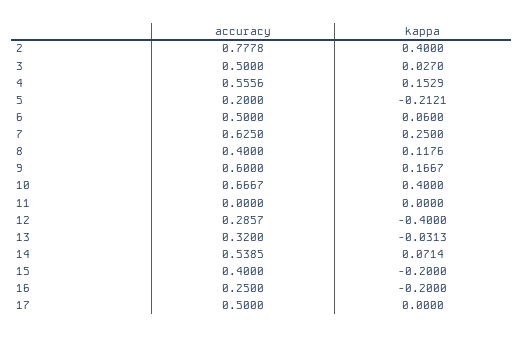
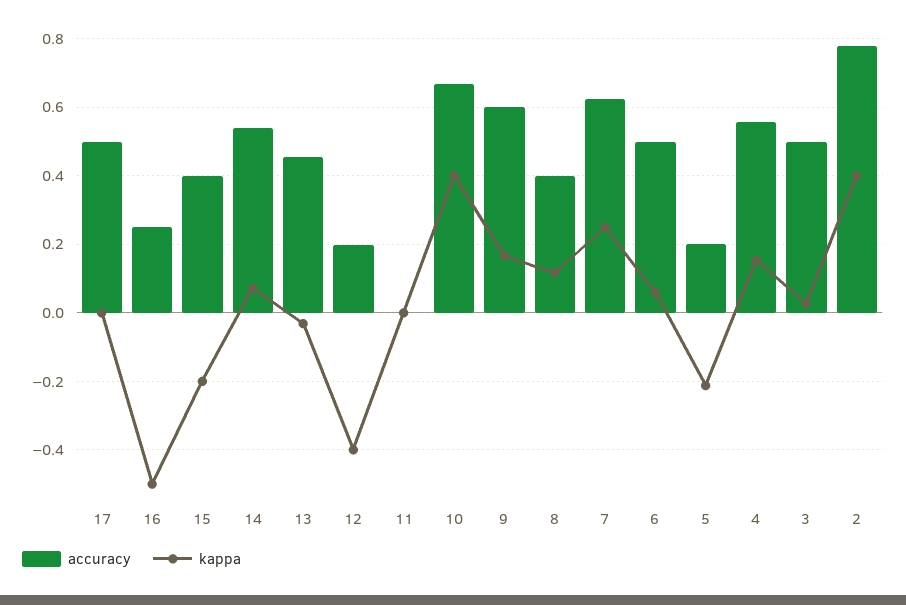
  {
    "accuracy": {
      "2": 0.7778,
      "3": 0.5,
      "4": 0.5556,
      "5": 0.2,
      "6": 0.5,
      "7": 0.625,
      "8": 0.4,
      "9": 0.6,
      "10": 0.6667,
      "11": 0,
-     "12": 0.2857,
+     "12": 0.2,
-     "13": 0.32,
+     "13": 0.46,
      "14": 0.5385,
      "15": 0.4,
      "16": 0.25,
      "17": 0.5
    },
    "kappa": {
      "2": 0.4,
      "3": 0.027,
      "4": 0.1529,
      "5": -0.2121,
      "6": 0.06,
      "7": 0.25,
      "8": 0.1176,
      "9": 0.1667,
      "10": 0.4,
      "11": 0,
      "12": -0.4,
      "13": -0.0313,
      "14": 0.0714,
      "15": -0.2,
-     "16": -0.2,
+     "16": -0.5,
      "17": 0
    }
  }

